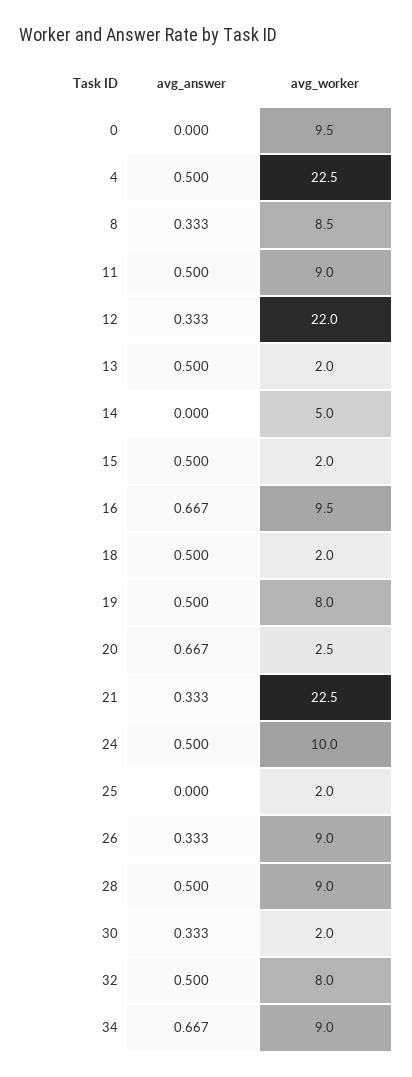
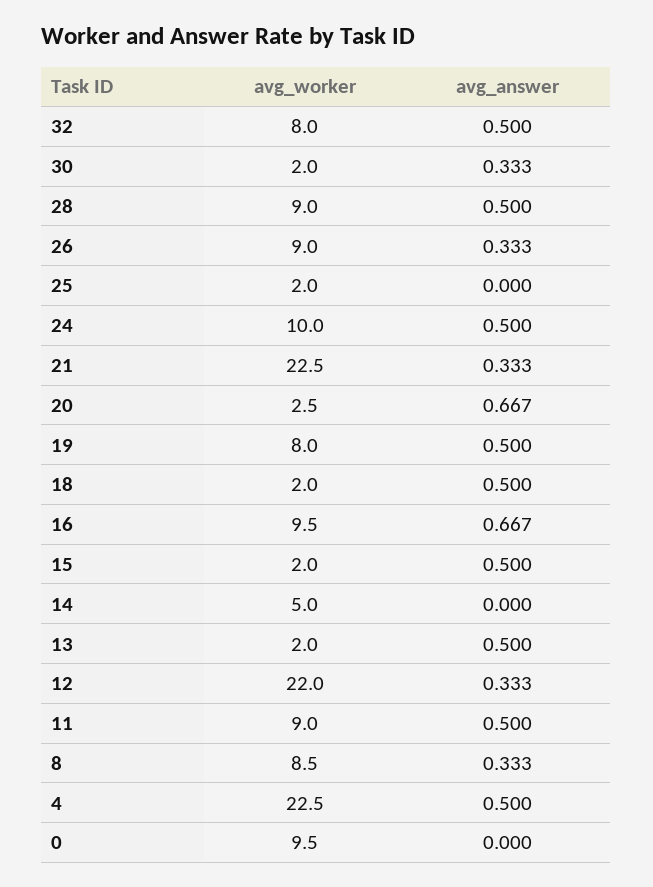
  {
    "avg_answer": {
      "0": 0,
      "4": 0.5,
      "8": 0.333,
      "11": 0.5,
      "12": 0.333,
      "13": 0.5,
      "14": 0,
      "15": 0.5,
      "16": 0.667,
      "18": 0.5,
      "19": 0.5,
      "20": 0.667,
      "21": 0.333,
      "24": 0.5,
      "25": 0,
      "26": 0.333,
      "28": 0.5,
      "30": 0.333,
-     "32": 0.5,
+     "32": 0.5
-     "34": 0.667
    },
    "avg_worker": {
      "0": 9.5,
      "4": 22.5,
      "8": 8.5,
      "11": 9,
      "12": 22,
      "13": 2,
      "14": 5,
      "15": 2,
      "16": 9.5,
      "18": 2,
      "19": 8,
      "20": 2.5,
      "21": 22.5,
      "24": 10,
      "25": 2,
      "26": 9,
      "28": 9,
      "30": 2,
-     "32": 8,
+     "32": 8
-     "34": 9
    }
  }

